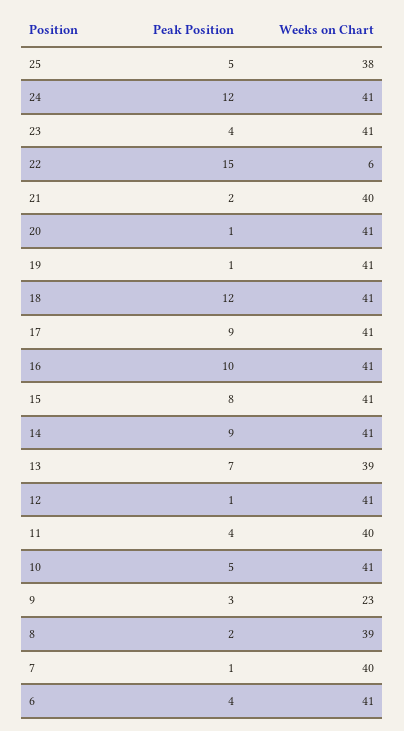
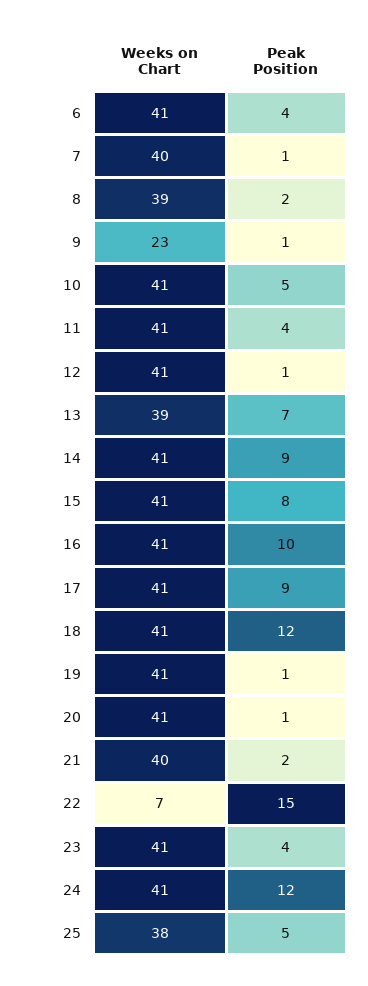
  {
    "Peak Position": {
      "25": 5,
      "24": 12,
      "23": 4,
      "22": 15,
      "21": 2,
      "20": 1,
      "19": 1,
      "18": 12,
      "17": 9,
      "16": 10,
      "15": 8,
      "14": 9,
      "13": 7,
      "12": 1,
      "11": 4,
      "10": 5,
-     "9": 3,
+     "9": 1,
      "8": 2,
      "7": 1,
      "6": 4
    },
    "Weeks on Chart": {
      "25": 38,
      "24": 41,
      "23": 41,
-     "22": 6,
+     "22": 7,
      "21": 40,
      "20": 41,
      "19": 41,
      "18": 41,
      "17": 41,
      "16": 41,
      "15": 41,
      "14": 41,
      "13": 39,
      "12": 41,
-     "11": 40,
+     "11": 41,
      "10": 41,
      "9": 23,
      "8": 39,
      "7": 40,
      "6": 41
    }
  }

